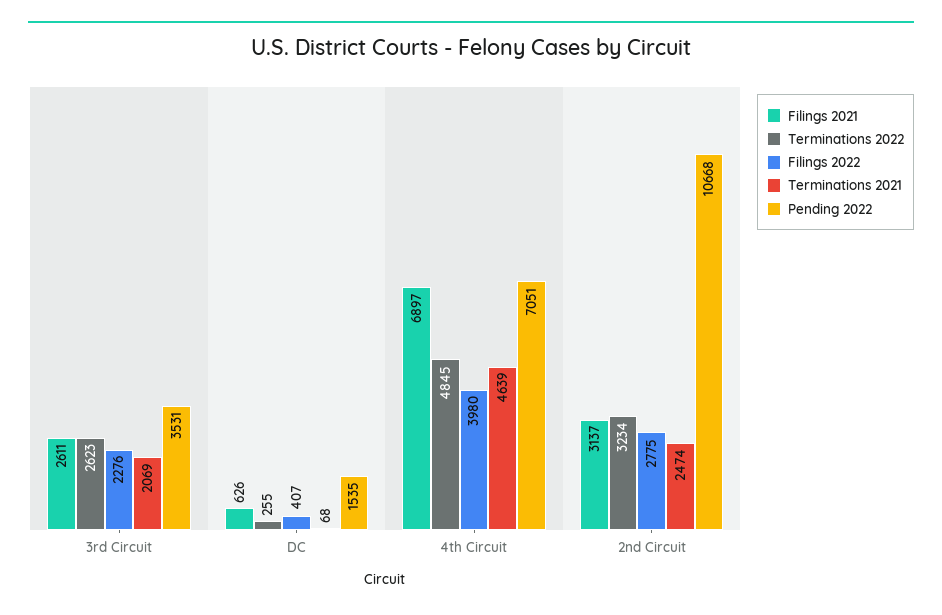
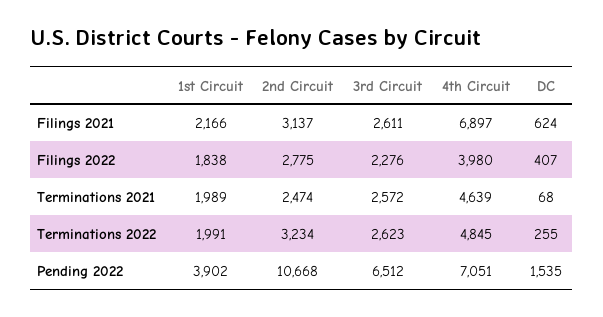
  {
    "Filings 2021": {
      "3rd Circuit": 2611,
-     "DC": 626,
+     "DC": 624,
      "4th Circuit": 6897,
-     "2nd Circuit": 3137
+     "2nd Circuit": 3137,
+     "1st Circuit": 2166
    },
    "Terminations 2022": {
      "3rd Circuit": 2623,
      "DC": 255,
      "4th Circuit": 4845,
-     "2nd Circuit": 3234
+     "2nd Circuit": 3234,
+     "1st Circuit": 1991
    },
    "Filings 2022": {
      "3rd Circuit": 2276,
      "DC": 407,
      "4th Circuit": 3980,
-     "2nd Circuit": 2775
+     "2nd Circuit": 2775,
+     "1st Circuit": 1838
    },
    "Terminations 2021": {
-     "3rd Circuit": 2069,
+     "3rd Circuit": 2572,
      "DC": 68,
      "4th Circuit": 4639,
-     "2nd Circuit": 2474
+     "2nd Circuit": 2474,
+     "1st Circuit": 1989
    },
    "Pending 2022": {
-     "3rd Circuit": 3531,
+     "3rd Circuit": 6512,
      "DC": 1535,
      "4th Circuit": 7051,
-     "2nd Circuit": 10668
+     "2nd Circuit": 10668,
+     "1st Circuit": 3902
    }
  }

